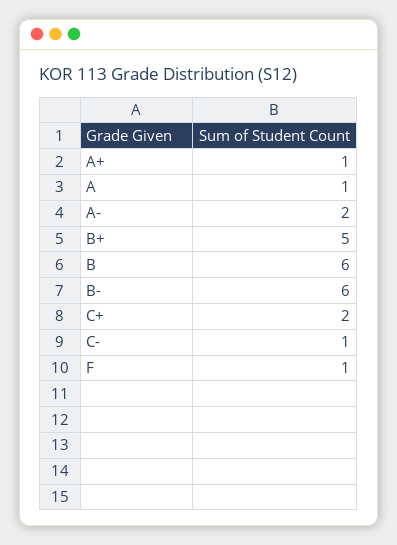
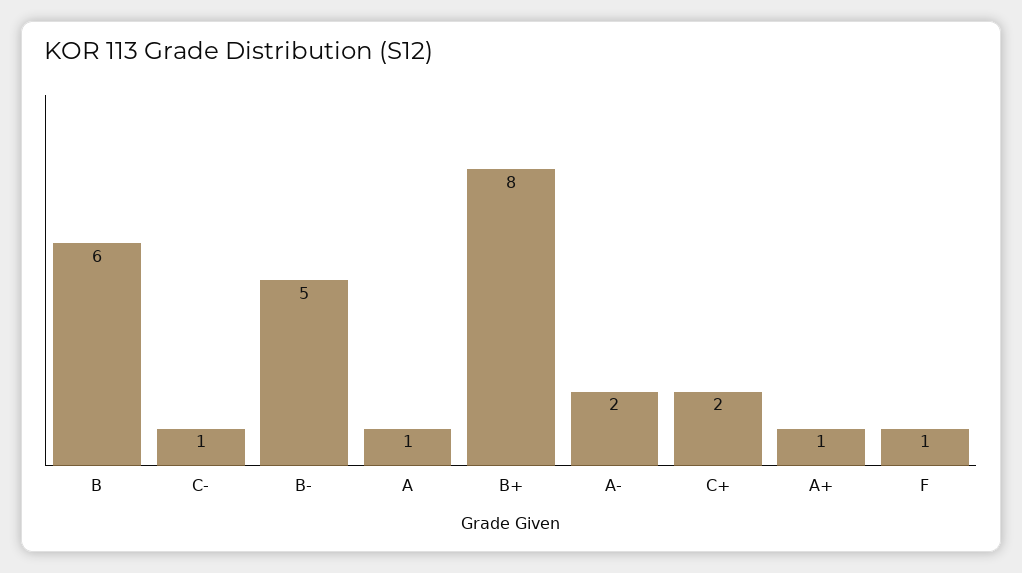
  {
    "A+": 1,
    "A": 1,
    "A-": 2,
-   "B+": 5,
+   "B+": 8,
    "B": 6,
-   "B-": 6,
+   "B-": 5,
    "C+": 2,
    "C-": 1,
    "F": 1
  }

